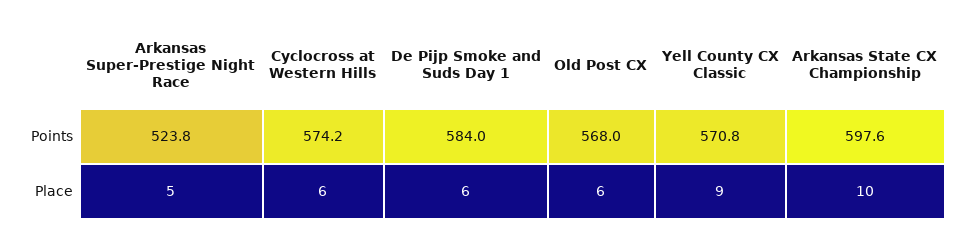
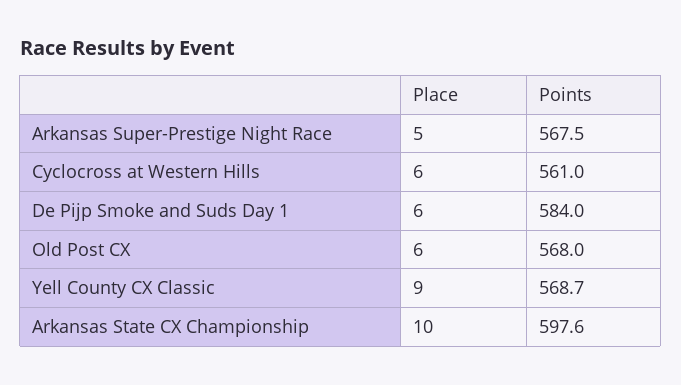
  {
    "Arkansas Super-Prestige Night Race": {
-     "Points": 523.8,
+     "Points": 567.5,
      "Place": 5
    },
    "Cyclocross at Western Hills": {
-     "Points": 574.2,
+     "Points": 561,
      "Place": 6
    },
    "De Pijp Smoke and Suds Day 1": {
      "Points": 584,
      "Place": 6
    },
    "Old Post CX": {
      "Points": 568,
      "Place": 6
    },
    "Yell County CX Classic": {
-     "Points": 570.8,
+     "Points": 568.7,
      "Place": 9
    },
    "Arkansas State CX Championship": {
      "Points": 597.6,
      "Place": 10
    }
  }

